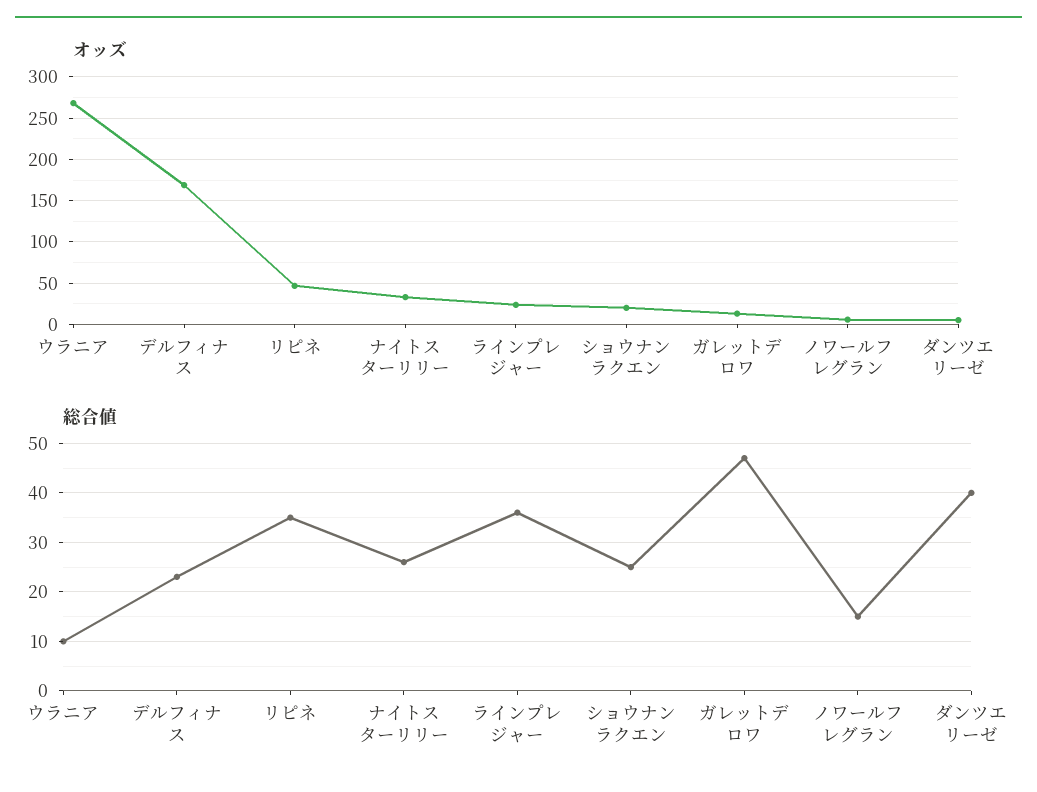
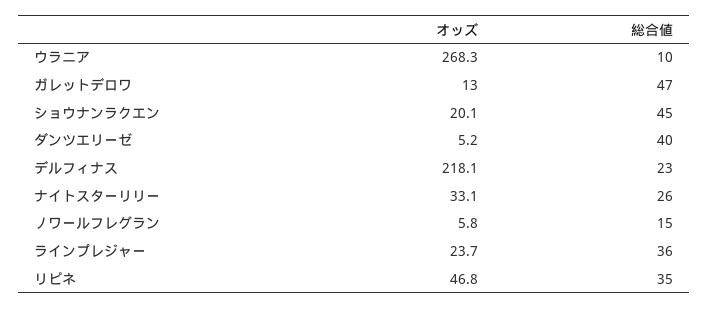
  {
    "オッズ": {
      "ウラニア": 268.3,
-     "デルフィナス": 170,
+     "デルフィナス": 218.1,
      "リピネ": 46.8,
      "ナイトスターリリー": 33.1,
      "ラインプレジャー": 23.7,
      "ショウナンラクエン": 20.1,
      "ガレットデロワ": 13,
      "ノワールフレグラン": 5.8,
      "ダンツエリーゼ": 5.2
    },
    "総合値": {
      "ウラニア": 10,
      "デルフィナス": 23,
      "リピネ": 35,
      "ナイトスターリリー": 26,
      "ラインプレジャー": 36,
-     "ショウナンラクエン": 25,
+     "ショウナンラクエン": 45,
      "ガレットデロワ": 47,
      "ノワールフレグラン": 15,
      "ダンツエリーゼ": 40
    }
  }

